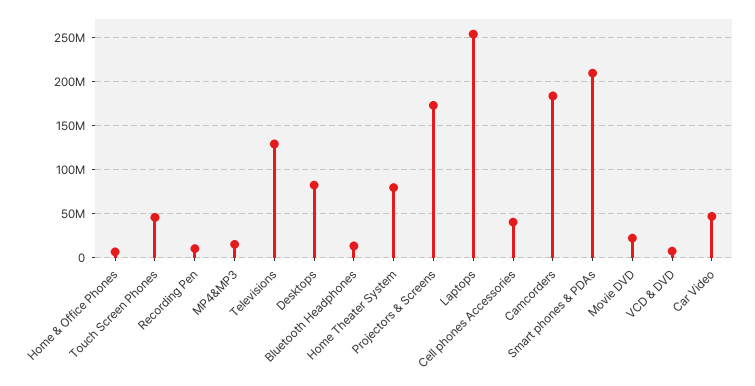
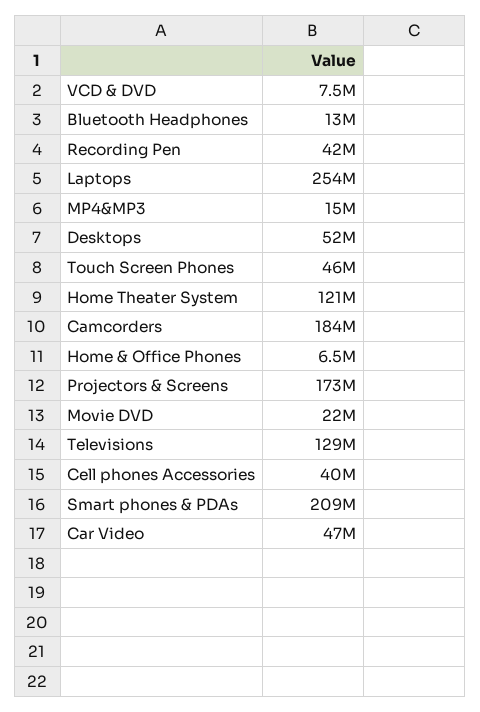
  {
    "Home & Office Phones": 6500000,
    "Touch Screen Phones": 46000000,
-   "Recording Pen": 10000000,
+   "Recording Pen": 42000000,
    "MP4&MP3": 15000000,
    "Televisions": 129000000,
-   "Desktops": 80000000,
+   "Desktops": 52000000,
    "Bluetooth Headphones": 13000000,
-   "Home Theater System": 80000000,
+   "Home Theater System": 121000000,
    "Projectors & Screens": 173000000,
    "Laptops": 254000000,
    "Cell phones Accessories": 40000000,
    "Camcorders": 184000000,
    "Smart phones & PDAs": 209000000,
    "Movie DVD": 22000000,
    "VCD & DVD": 7500000,
    "Car Video": 47000000
  }

